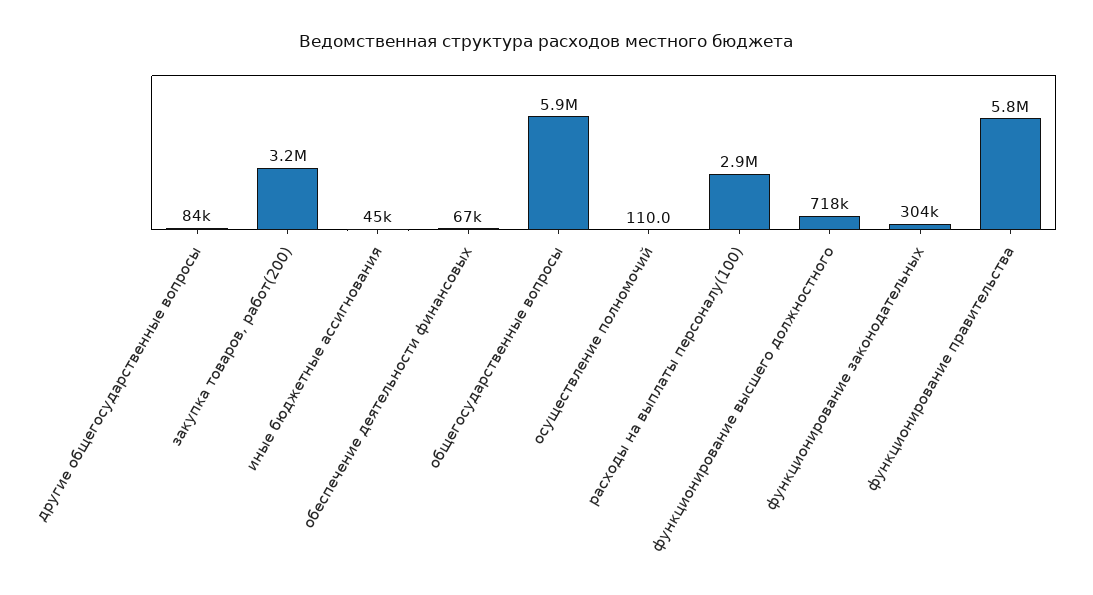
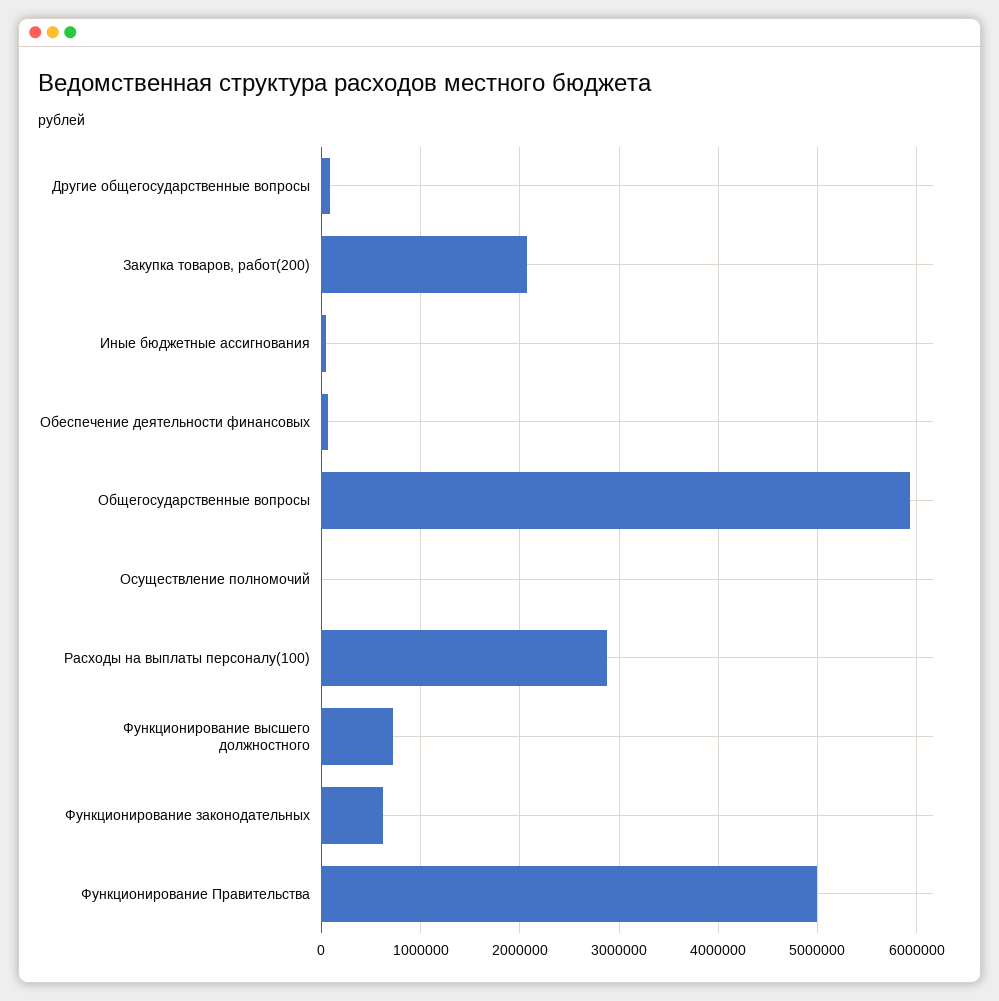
  {
    "другие общегосударственные вопросы": 84000,
-   "закупка товаров, работ(200)": 3200000,
+   "закупка товаров, работ(200)": 2100000,
    "иные бюджетные ассигнования": 45000,
    "обеспечение деятельности финансовых": 67000,
    "общегосударственные вопросы": 5900000,
    "осуществление полномочий": 110,
    "расходы на выплаты персоналу(100)": 2900000,
    "функционирование высшего должностного": 718000,
-   "функционирование законодательных": 304000,
+   "функционирование законодательных": 600000,
-   "функционирование правительства": 5800000
+   "функционирование правительства": 5000000
  }

